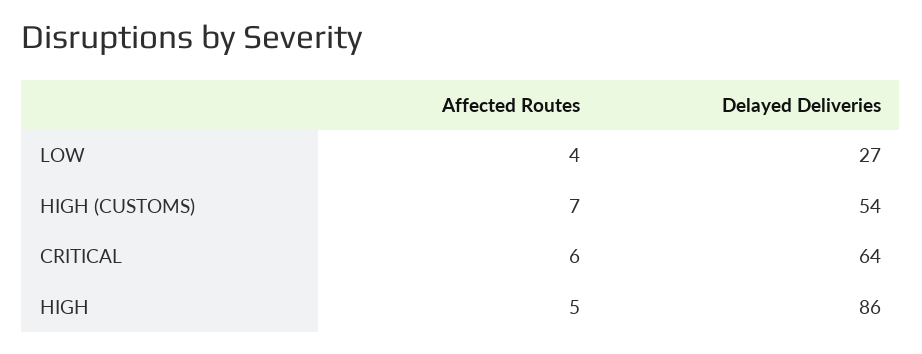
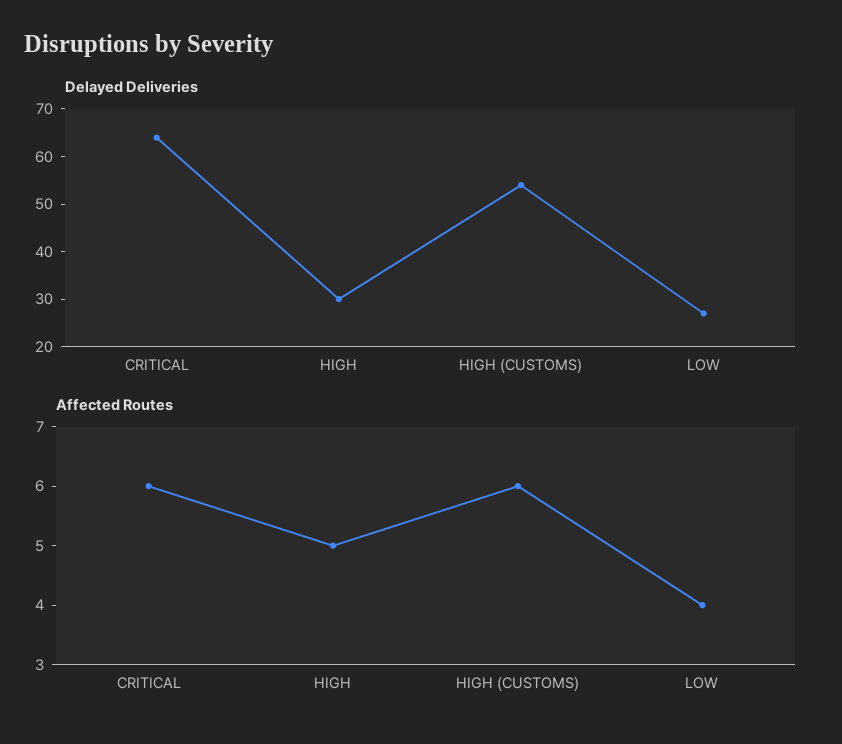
  {
    "Affected Routes": {
      "LOW": 4,
-     "HIGH (CUSTOMS)": 7,
+     "HIGH (CUSTOMS)": 6,
      "CRITICAL": 6,
      "HIGH": 5
    },
    "Delayed Deliveries": {
      "LOW": 27,
      "HIGH (CUSTOMS)": 54,
      "CRITICAL": 64,
-     "HIGH": 86
+     "HIGH": 30
    }
  }

